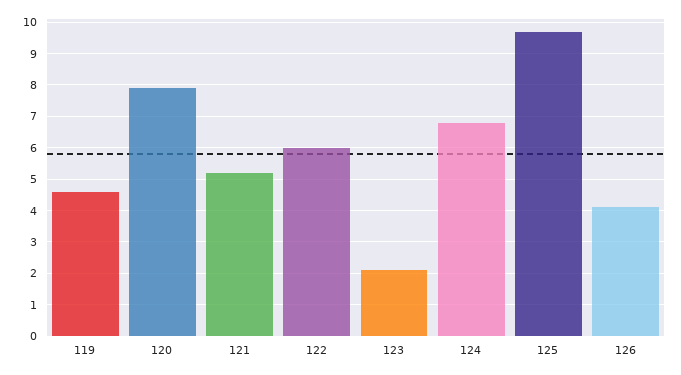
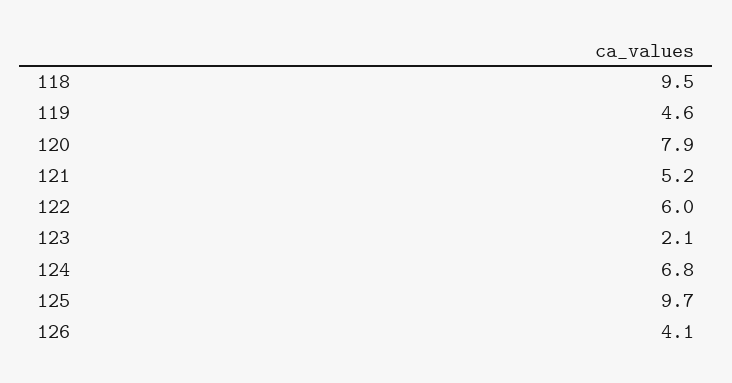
  {
    "119": 4.6,
    "120": 7.9,
    "121": 5.2,
    "122": 6,
    "123": 2.1,
    "124": 6.8,
    "125": 9.7,
-   "126": 4.1
+   "126": 4.1,
+   "118": 9.5
  }

